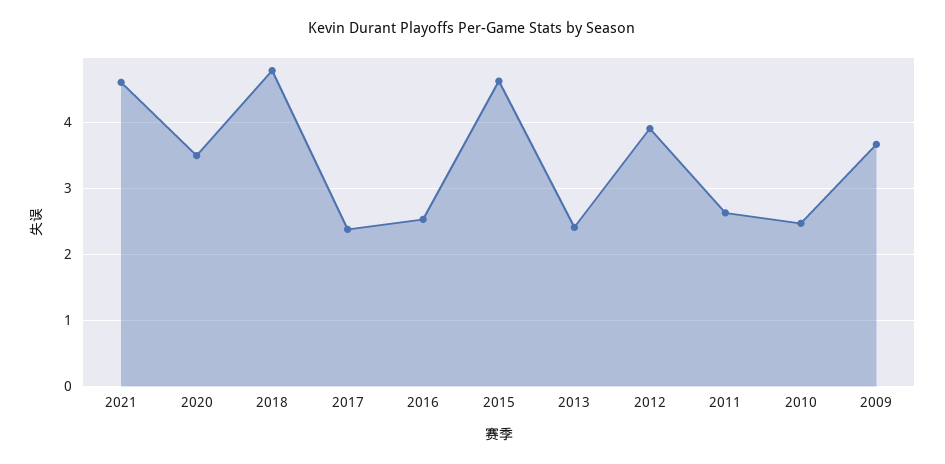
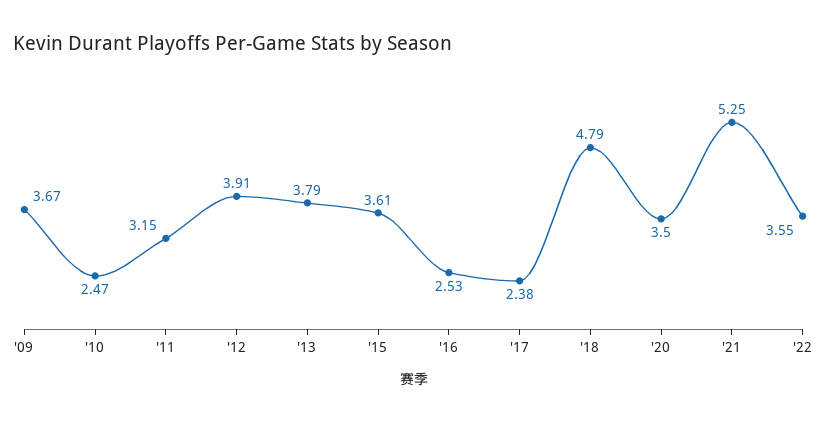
  {
-   "2021": 4.6,
+   "2021": 5.25,
    "2020": 3.5,
    "2018": 4.79,
    "2017": 2.38,
    "2016": 2.53,
-   "2015": 4.6,
+   "2015": 3.61,
-   "2013": 2.4,
+   "2013": 3.79,
    "2012": 3.91,
-   "2011": 2.6,
+   "2011": 3.15,
    "2010": 2.47,
-   "2009": 3.67
+   "2009": 3.67,
+   "'22": 3.55
  }

